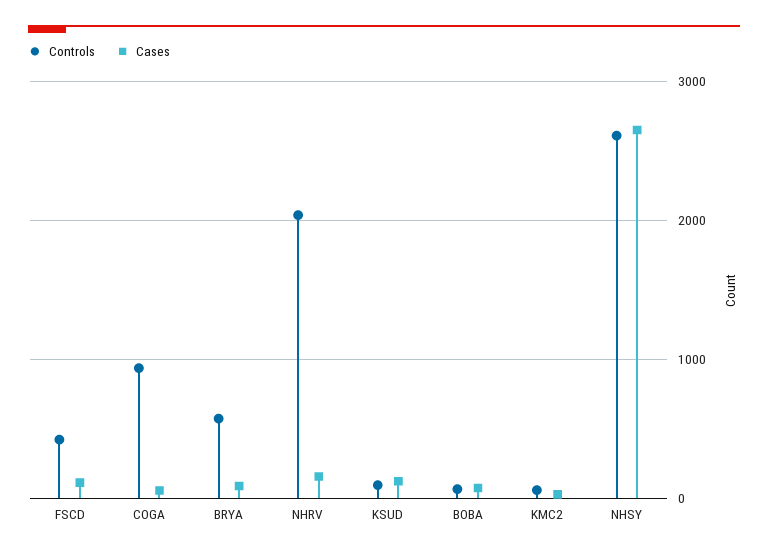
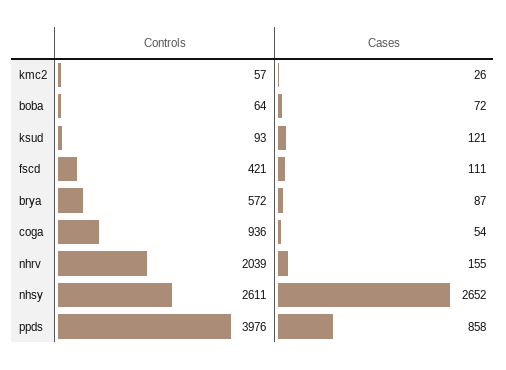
  {
    "Controls": {
      "FSCD": 421,
      "COGA": 936,
      "BRYA": 572,
      "NHRV": 2039,
      "KSUD": 93,
      "BOBA": 64,
      "KMC2": 57,
-     "NHSY": 2611
+     "NHSY": 2611,
+     "ppds": 3976
    },
    "Cases": {
      "FSCD": 111,
      "COGA": 54,
      "BRYA": 87,
      "NHRV": 155,
      "KSUD": 121,
      "BOBA": 72,
      "KMC2": 26,
-     "NHSY": 2652
+     "NHSY": 2652,
+     "ppds": 858
    }
  }

